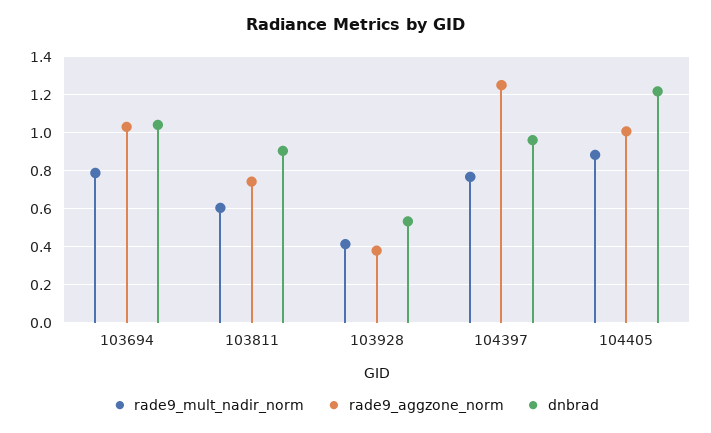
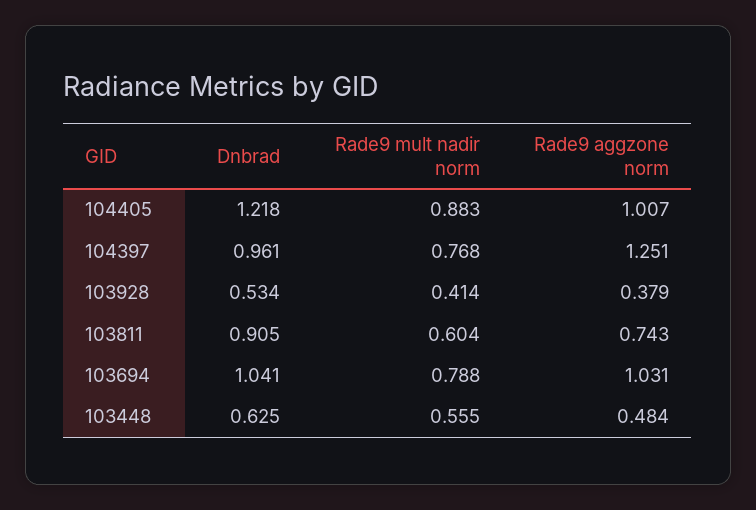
  {
    "rade9_mult_nadir_norm": {
      "103694": 0.788,
      "103811": 0.604,
      "103928": 0.414,
      "104397": 0.768,
-     "104405": 0.883
+     "104405": 0.883,
+     "103448": 0.555
    },
    "rade9_aggzone_norm": {
      "103694": 1.031,
      "103811": 0.743,
      "103928": 0.379,
      "104397": 1.251,
-     "104405": 1.007
+     "104405": 1.007,
+     "103448": 0.484
    },
    "dnbrad": {
      "103694": 1.041,
      "103811": 0.905,
      "103928": 0.534,
      "104397": 0.961,
-     "104405": 1.218
+     "104405": 1.218,
+     "103448": 0.625
    }
  }

